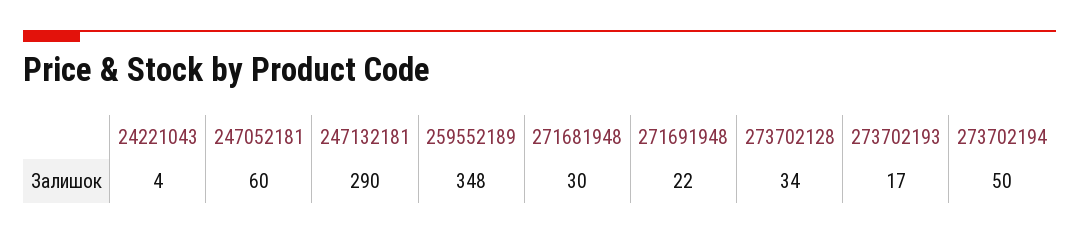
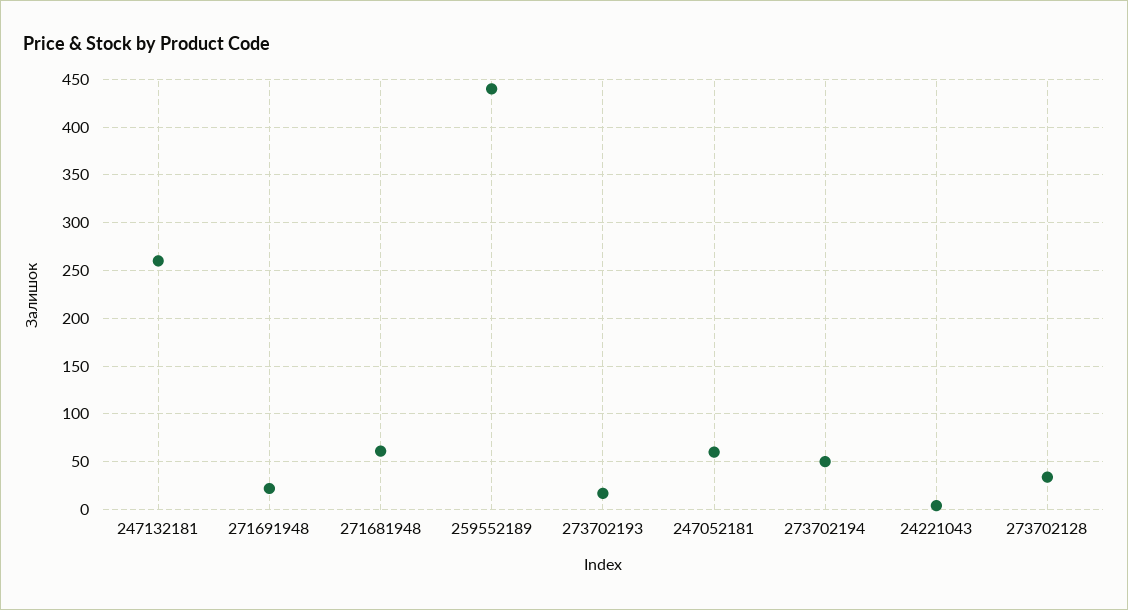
  {
    "24221043": 4,
    "247052181": 60,
-   "247132181": 290,
+   "247132181": 260,
-   "259552189": 348,
+   "259552189": 440,
-   "271681948": 30,
+   "271681948": 60,
    "271691948": 22,
    "273702128": 34,
    "273702193": 17,
    "273702194": 50
  }

